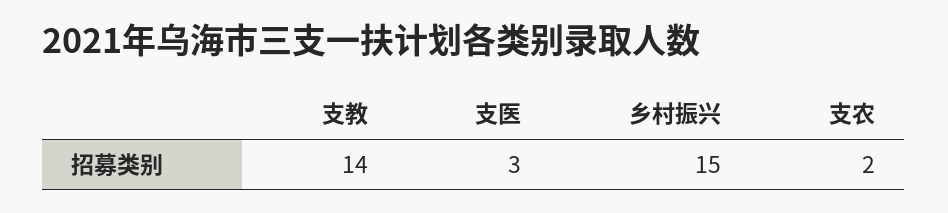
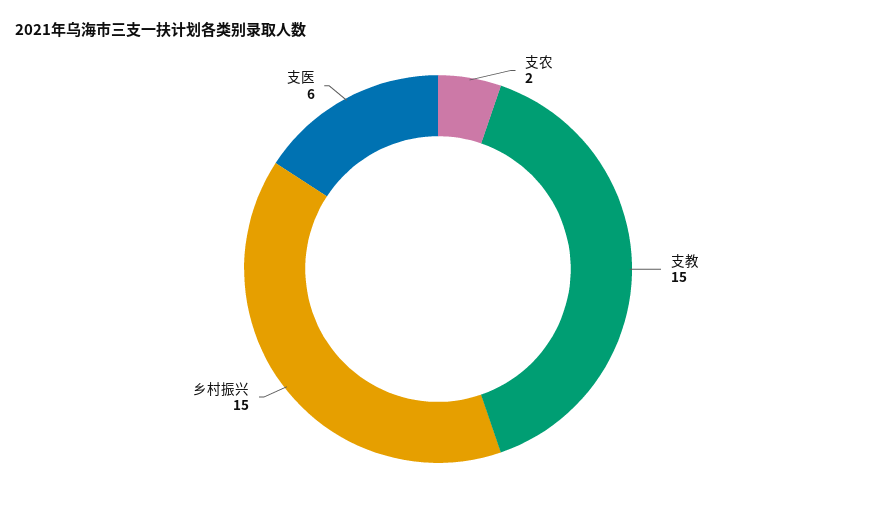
  {
-   "支教": 14,
+   "支教": 15,
-   "支医": 3,
+   "支医": 6,
    "乡村振兴": 15,
    "支农": 2
  }

